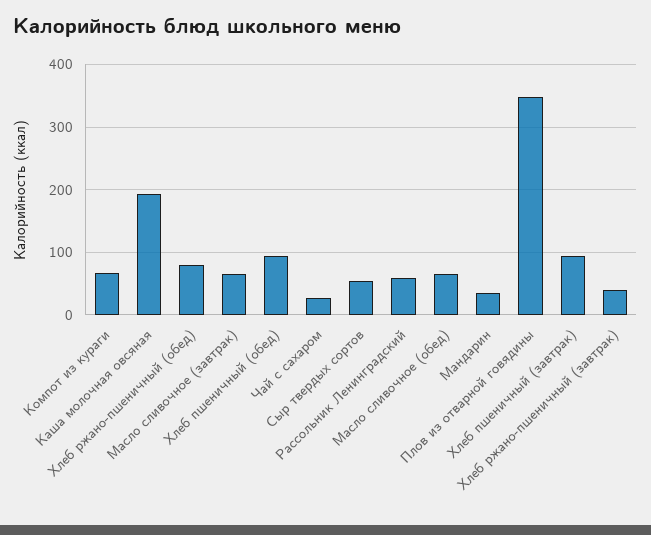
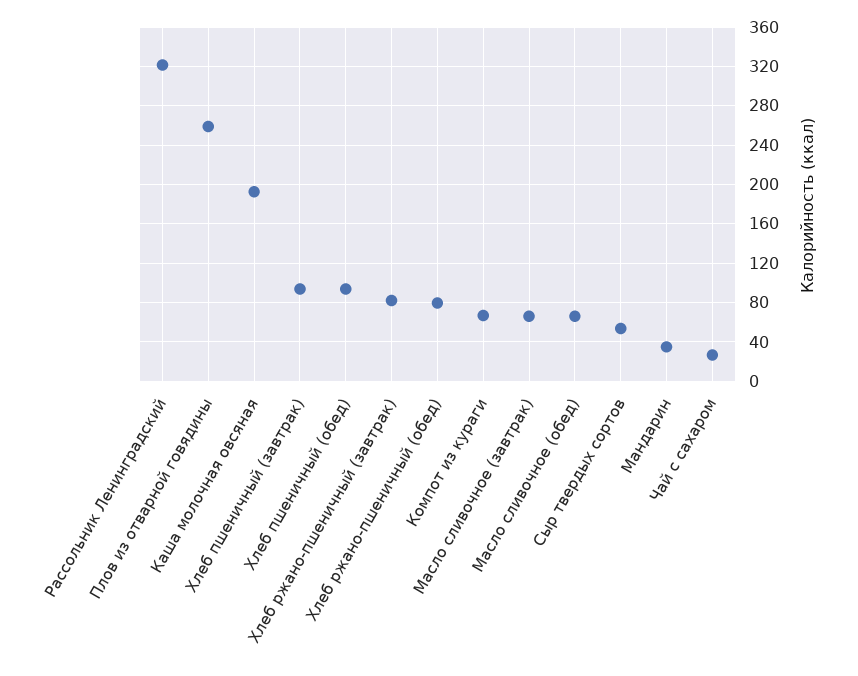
  {
    "Компот из кураги": 70,
    "Каша молочная овсяная": 190,
    "Хлеб ржано-пшеничный (обед)": 80,
    "Масло сливочное (завтрак)": 70,
    "Хлеб пшеничный (обед)": 90,
    "Чай с сахаром": 30,
    "Сыр твердых сортов": 50,
-   "Рассольник Ленинградский": 60,
+   "Рассольник Ленинградский": 320,
    "Масло сливочное (обед)": 70,
    "Мандарин": 40,
-   "Плов из отварной говядины": 350,
+   "Плов из отварной говядины": 260,
    "Хлеб пшеничный (завтрак)": 90,
-   "Хлеб ржано-пшеничный (завтрак)": 40
+   "Хлеб ржано-пшеничный (завтрак)": 80
  }

